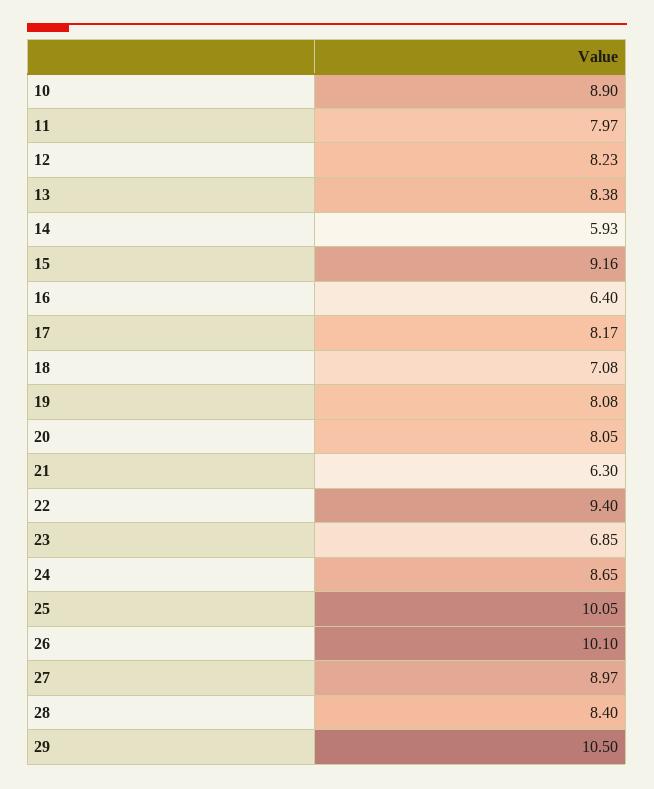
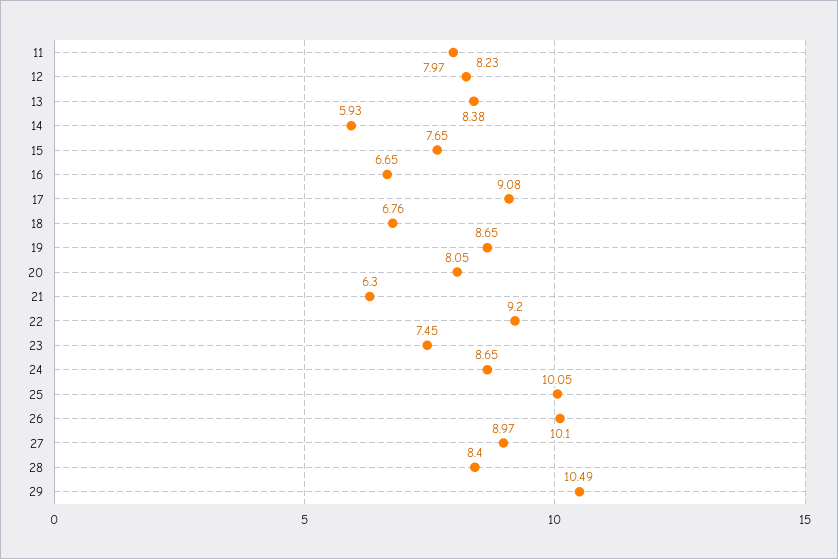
  {
-   "10": 8.9,
    "11": 7.97,
    "12": 8.23,
    "13": 8.38,
    "14": 5.93,
-   "15": 9.16,
+   "15": 7.65,
-   "16": 6.4,
+   "16": 6.65,
-   "17": 8.17,
+   "17": 9.08,
-   "18": 7.08,
+   "18": 6.76,
-   "19": 8.08,
+   "19": 8.65,
    "20": 8.05,
    "21": 6.3,
-   "22": 9.4,
+   "22": 9.2,
-   "23": 6.85,
+   "23": 7.45,
    "24": 8.65,
    "25": 10.05,
    "26": 10.1,
    "27": 8.97,
    "28": 8.4,
-   "29": 10.5
+   "29": 10.49
  }

